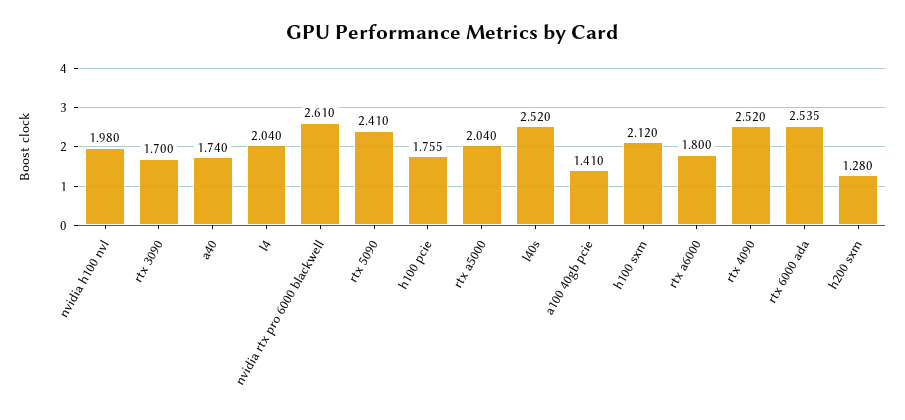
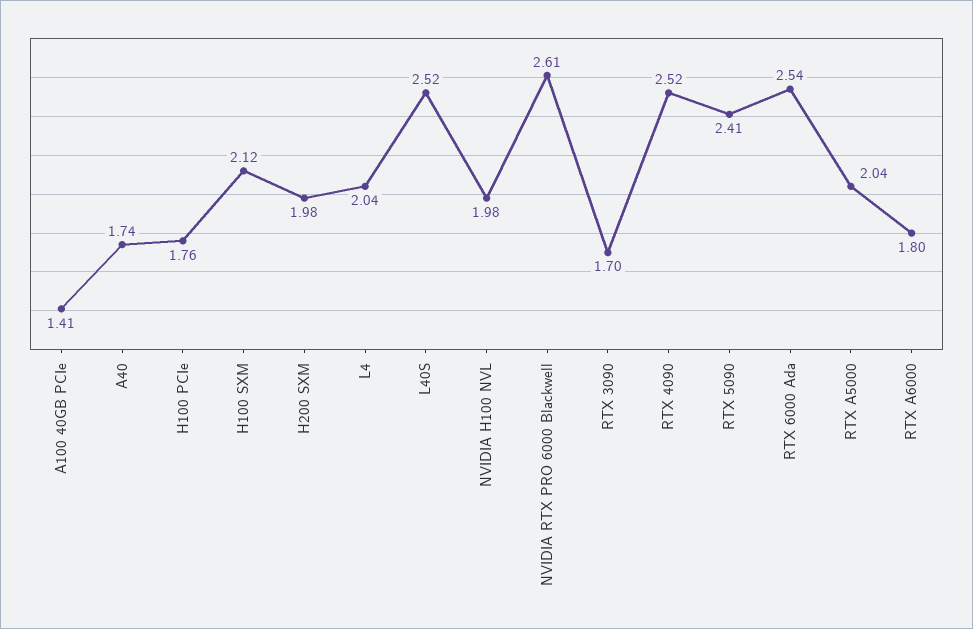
  {
    "nvidia h100 nvl": 1.98,
    "rtx 3090": 1.7,
    "a40": 1.74,
    "l4": 2.04,
    "nvidia rtx pro 6000 blackwell": 2.61,
    "rtx 5090": 2.41,
    "h100 pcie": 1.755,
    "rtx a5000": 2.04,
    "l40s": 2.52,
    "a100 40gb pcie": 1.41,
    "h100 sxm": 2.12,
    "rtx a6000": 1.8,
    "rtx 4090": 2.52,
    "rtx 6000 ada": 2.535,
-   "h200 sxm": 1.28
+   "h200 sxm": 1.98
  }

